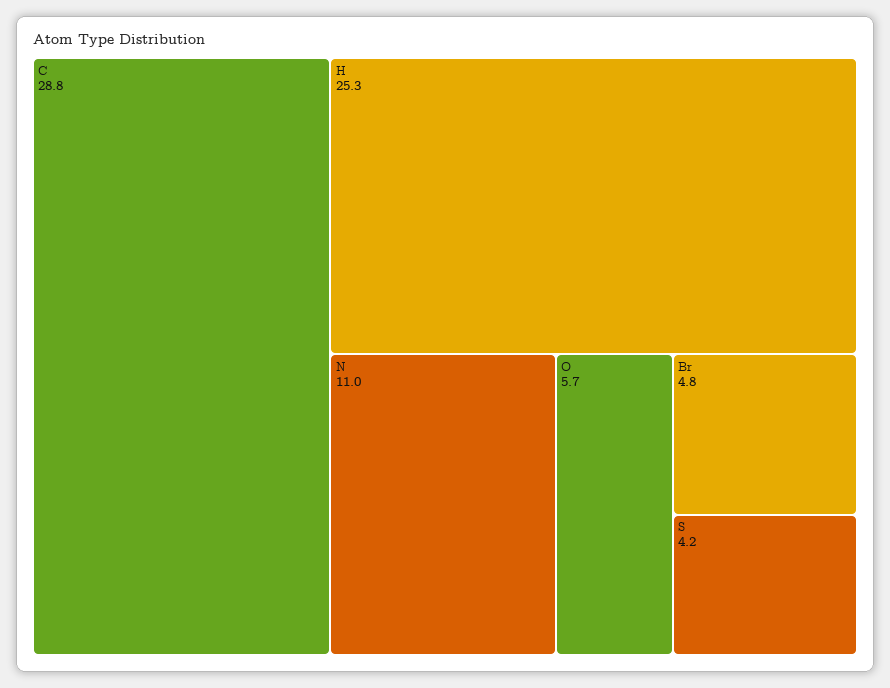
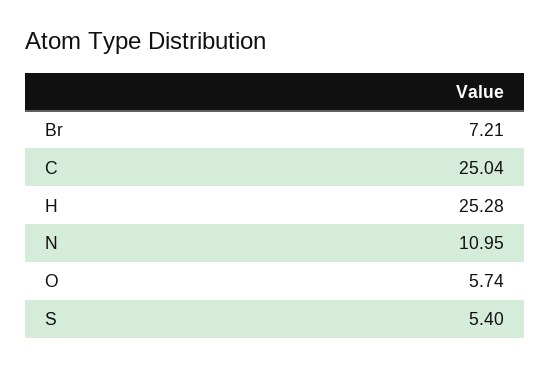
  {
-   "C": 28.8,
+   "C": 25.04,
    "H": 25.28,
    "N": 10.95,
    "O": 5.74,
-   "Br": 4.8,
+   "Br": 7.21,
-   "S": 4.2
+   "S": 5.4
  }

